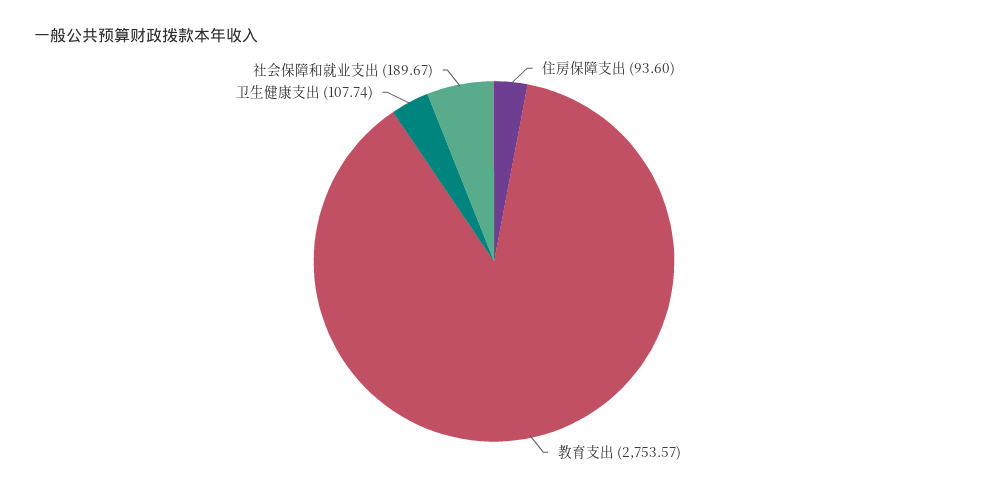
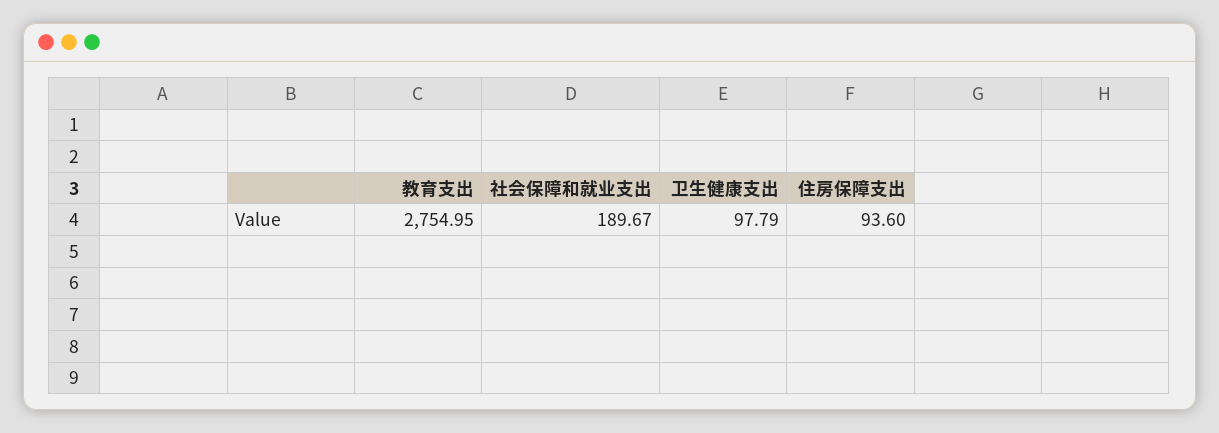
  {
    "住房保障支出": 93.6,
-   "教育支出": 2753.57,
+   "教育支出": 2754.95,
-   "卫生健康支出": 107.74,
+   "卫生健康支出": 97.79,
    "社会保障和就业支出": 189.67
  }

